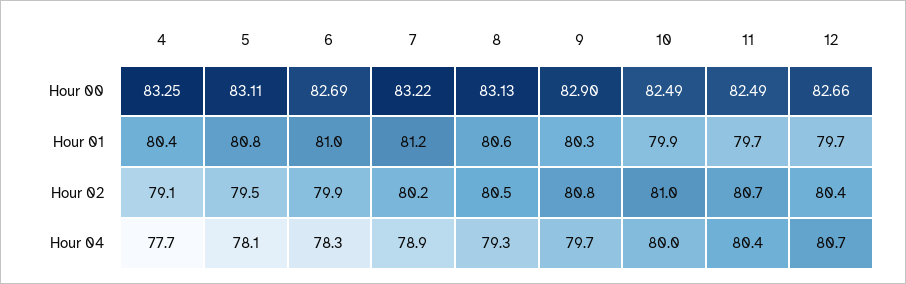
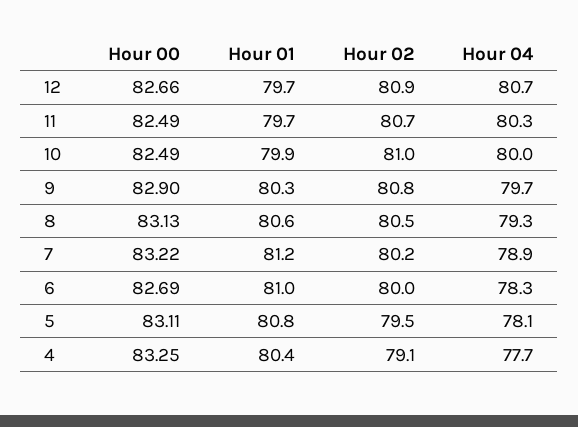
  {
    "4": {
      "Hour 00": 83.25,
      "Hour 01": 80.4,
      "Hour 02": 79.1,
      "Hour 04": 77.7
    },
    "5": {
      "Hour 00": 83.11,
      "Hour 01": 80.8,
      "Hour 02": 79.5,
      "Hour 04": 78.1
    },
    "6": {
      "Hour 00": 82.69,
      "Hour 01": 81,
-     "Hour 02": 79.9,
+     "Hour 02": 80,
      "Hour 04": 78.3
    },
    "7": {
      "Hour 00": 83.22,
      "Hour 01": 81.2,
      "Hour 02": 80.2,
      "Hour 04": 78.9
    },
    "8": {
      "Hour 00": 83.13,
      "Hour 01": 80.6,
      "Hour 02": 80.5,
      "Hour 04": 79.3
    },
    "9": {
      "Hour 00": 82.9,
      "Hour 01": 80.3,
      "Hour 02": 80.8,
      "Hour 04": 79.7
    },
    "10": {
      "Hour 00": 82.49,
      "Hour 01": 79.9,
      "Hour 02": 81,
      "Hour 04": 80
    },
    "11": {
      "Hour 00": 82.49,
      "Hour 01": 79.7,
      "Hour 02": 80.7,
-     "Hour 04": 80.4
+     "Hour 04": 80.3
    },
    "12": {
      "Hour 00": 82.66,
      "Hour 01": 79.7,
-     "Hour 02": 80.4,
+     "Hour 02": 80.9,
      "Hour 04": 80.7
    }
  }

